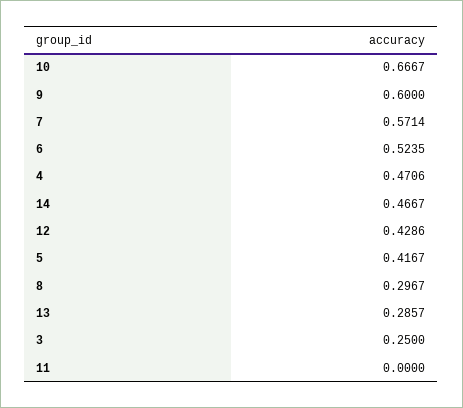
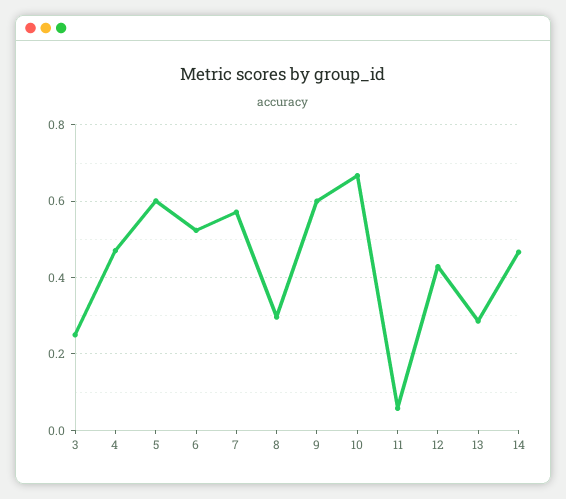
  {
    "10": 0.6667,
    "9": 0.6,
    "7": 0.5714,
    "6": 0.5235,
    "4": 0.4706,
    "14": 0.4667,
    "12": 0.4286,
-   "5": 0.4167,
+   "5": 0.6,
    "8": 0.2967,
    "13": 0.2857,
    "3": 0.25,
-   "11": 0
+   "11": 0.06
  }

